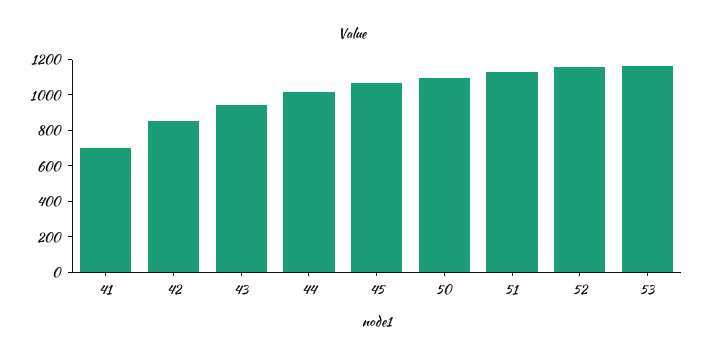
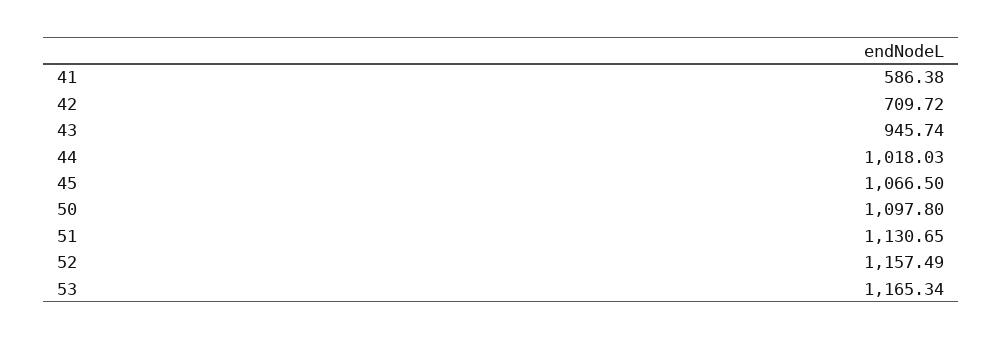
  {
-   "41": 700,
+   "41": 586.38,
-   "42": 850,
+   "42": 709.72,
    "43": 945.74,
    "44": 1018.03,
    "45": 1066.5,
    "50": 1097.8,
    "51": 1130.65,
    "52": 1157.49,
    "53": 1165.34
  }

